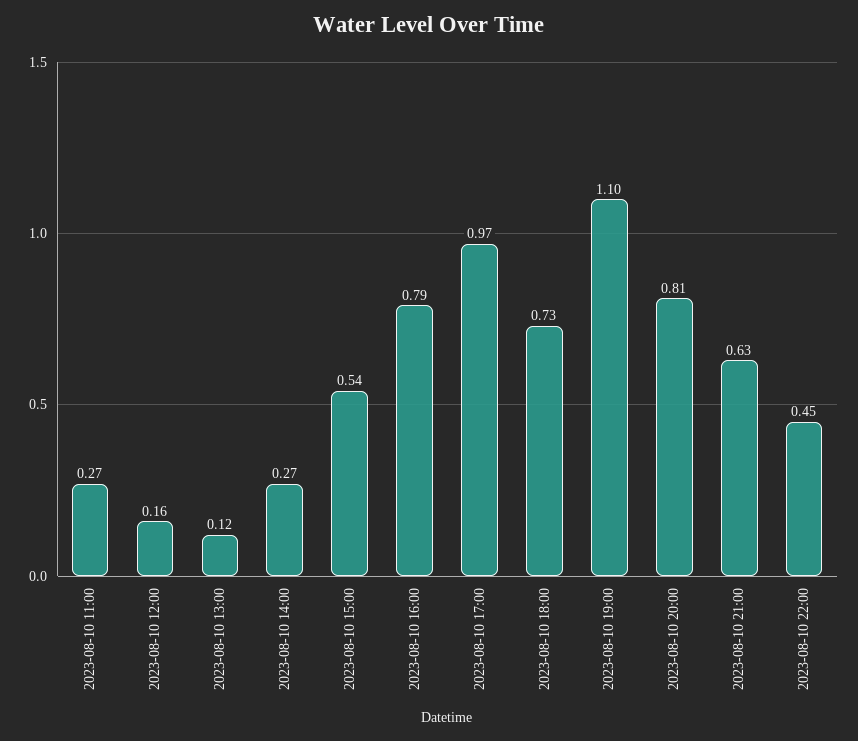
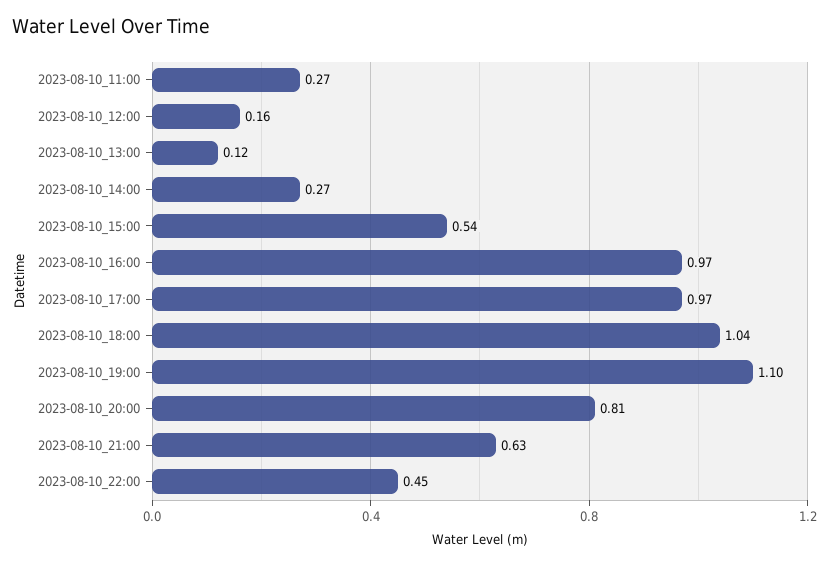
  {
    "2023-08-10 11:00": 0.27,
    "2023-08-10 12:00": 0.16,
    "2023-08-10 13:00": 0.12,
    "2023-08-10 14:00": 0.27,
    "2023-08-10 15:00": 0.54,
-   "2023-08-10 16:00": 0.79,
+   "2023-08-10 16:00": 0.97,
    "2023-08-10 17:00": 0.97,
-   "2023-08-10 18:00": 0.73,
+   "2023-08-10 18:00": 1.04,
    "2023-08-10 19:00": 1.1,
    "2023-08-10 20:00": 0.81,
    "2023-08-10 21:00": 0.63,
    "2023-08-10 22:00": 0.45
  }

